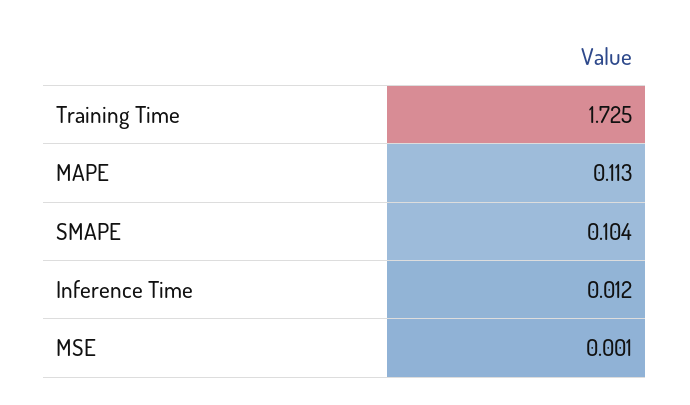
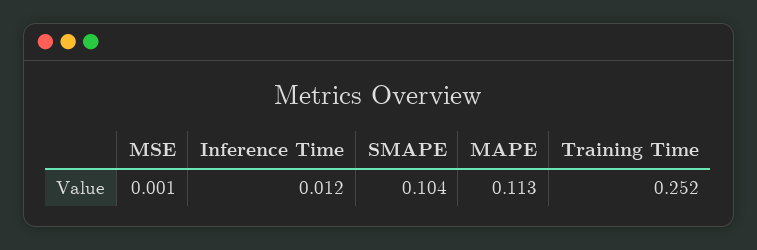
  {
-   "Training Time": 1.725,
+   "Training Time": 0.252,
    "MAPE": 0.113,
    "SMAPE": 0.104,
    "Inference Time": 0.012,
    "MSE": 0.001
  }

